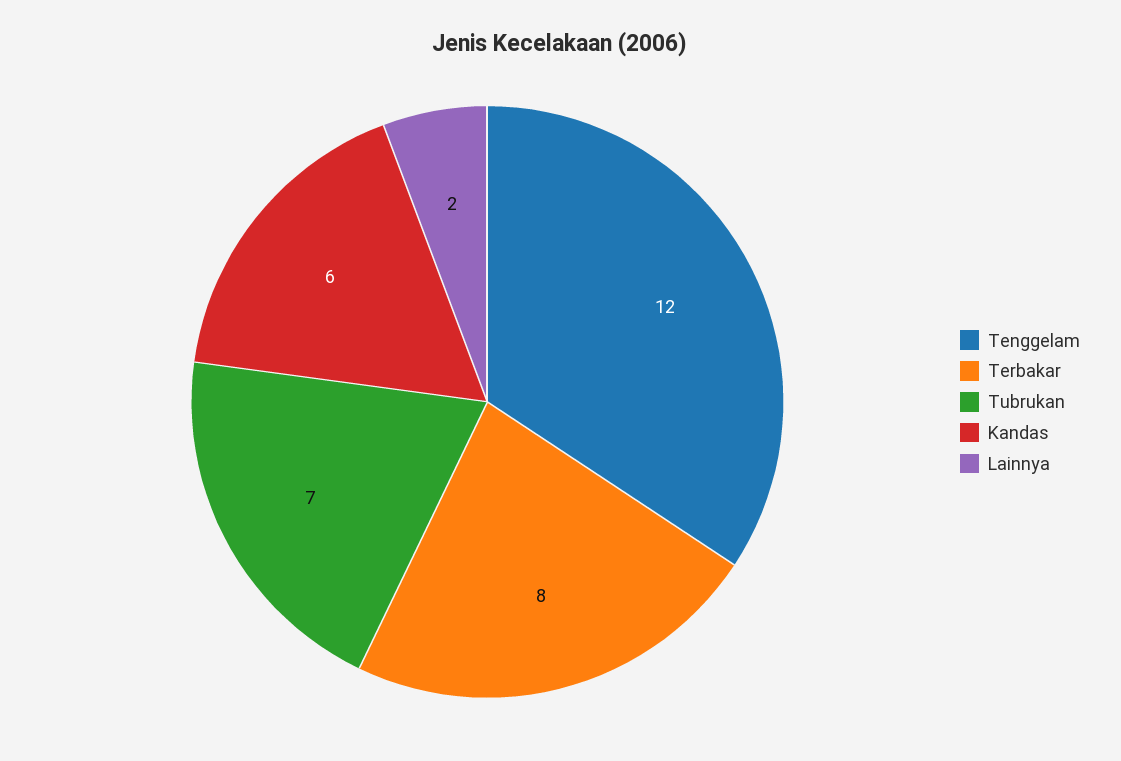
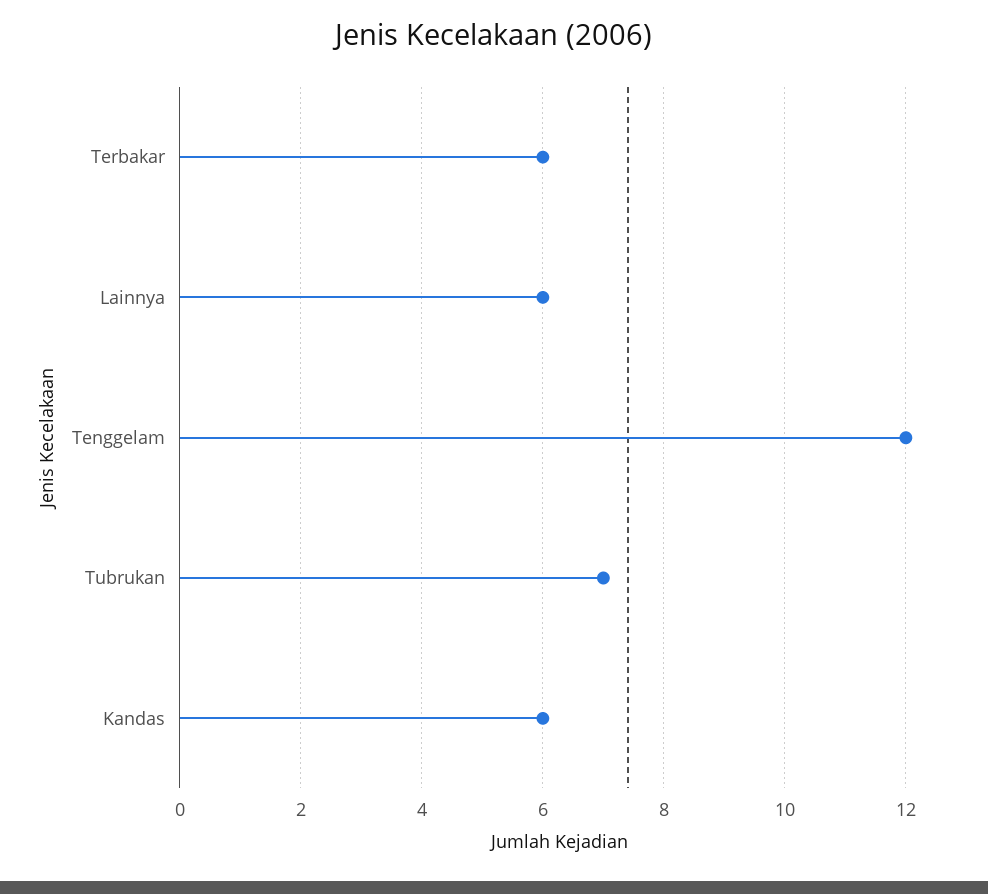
  {
    "Tenggelam": 12,
-   "Terbakar": 8,
+   "Terbakar": 6,
    "Tubrukan": 7,
    "Kandas": 6,
-   "Lainnya": 2
+   "Lainnya": 6
  }

